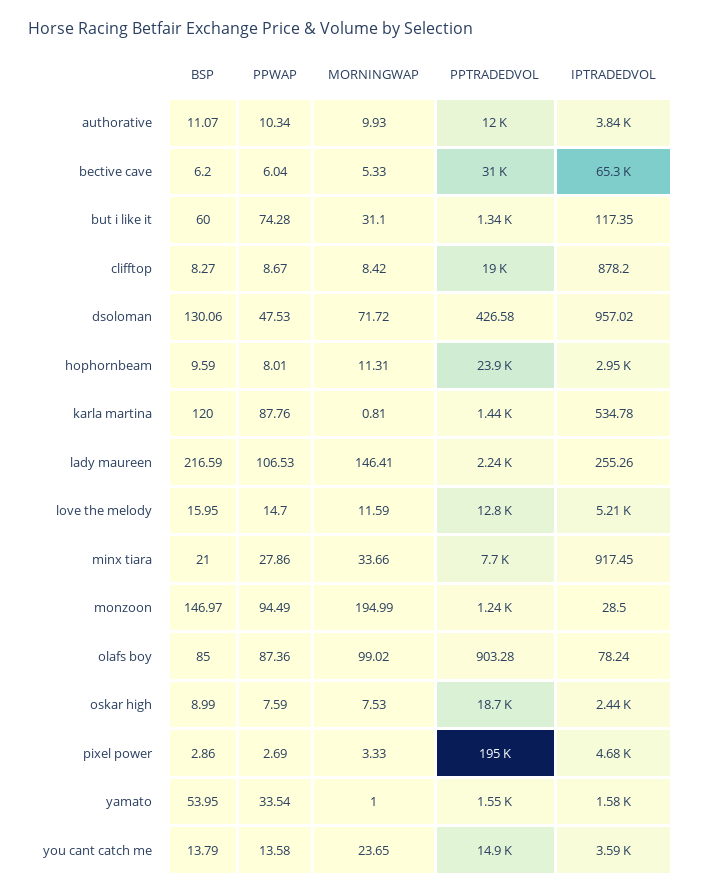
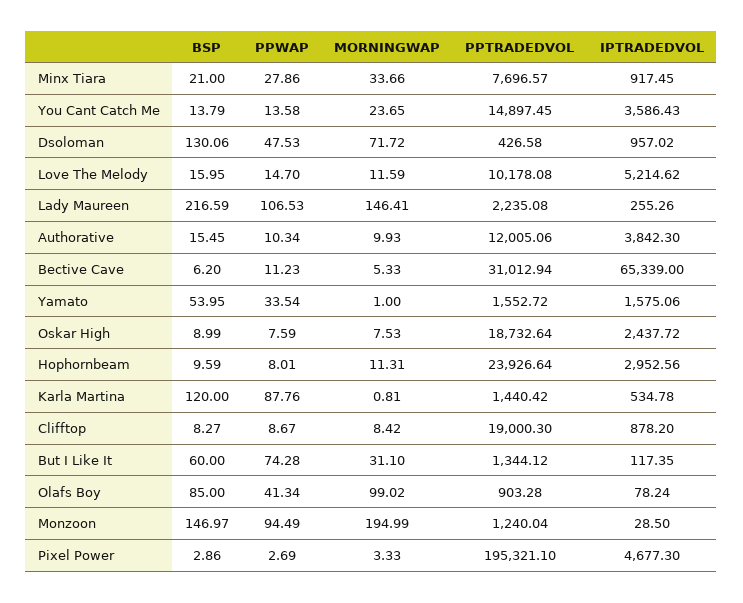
  {
    "BSP": {
-     "authorative": 11.07,
+     "authorative": 15.45,
      "bective cave": 6.2,
      "but i like it": 60,
      "clifftop": 8.27,
      "dsoloman": 130.06,
      "hophornbeam": 9.59,
      "karla martina": 120,
      "lady maureen": 216.59,
      "love the melody": 15.95,
      "minx tiara": 21,
      "monzoon": 146.97,
      "olafs boy": 85,
      "oskar high": 8.99,
      "pixel power": 2.86,
      "yamato": 53.95,
      "you cant catch me": 13.79
    },
    "PPWAP": {
      "authorative": 10.34,
-     "bective cave": 6.04,
+     "bective cave": 11.23,
      "but i like it": 74.28,
      "clifftop": 8.67,
      "dsoloman": 47.53,
      "hophornbeam": 8.01,
      "karla martina": 87.76,
      "lady maureen": 106.53,
      "love the melody": 14.7,
      "minx tiara": 27.86,
      "monzoon": 94.49,
-     "olafs boy": 87.36,
+     "olafs boy": 41.34,
      "oskar high": 7.59,
      "pixel power": 2.69,
      "yamato": 33.54,
      "you cant catch me": 13.58
    },
    "MORNINGWAP": {
      "authorative": 9.93,
      "bective cave": 5.33,
      "but i like it": 31.1,
      "clifftop": 8.42,
      "dsoloman": 71.72,
      "hophornbeam": 11.31,
      "karla martina": 0.81,
      "lady maureen": 146.41,
      "love the melody": 11.59,
      "minx tiara": 33.66,
      "monzoon": 194.99,
      "olafs boy": 99.02,
      "oskar high": 7.53,
      "pixel power": 3.33,
      "yamato": 1,
      "you cant catch me": 23.65
    },
    "PPTRADEDVOL": {
      "authorative": 12005.06,
      "bective cave": 31012.94,
      "but i like it": 1344.12,
      "clifftop": 19000.3,
      "dsoloman": 426.58,
      "hophornbeam": 23926.64,
      "karla martina": 1440.42,
      "lady maureen": 2235.08,
-     "love the melody": 12800,
+     "love the melody": 10178.08,
      "minx tiara": 7696.57,
      "monzoon": 1240.04,
      "olafs boy": 903.28,
      "oskar high": 18732.64,
      "pixel power": 195321.1,
      "yamato": 1552.72,
      "you cant catch me": 14897.45
    },
    "IPTRADEDVOL": {
      "authorative": 3842.3,
      "bective cave": 65339,
      "but i like it": 117.35,
      "clifftop": 878.2,
      "dsoloman": 957.02,
      "hophornbeam": 2952.56,
      "karla martina": 534.78,
      "lady maureen": 255.26,
      "love the melody": 5214.62,
      "minx tiara": 917.45,
      "monzoon": 28.5,
      "olafs boy": 78.24,
      "oskar high": 2437.72,
      "pixel power": 4677.3,
      "yamato": 1575.06,
      "you cant catch me": 3586.43
    }
  }

